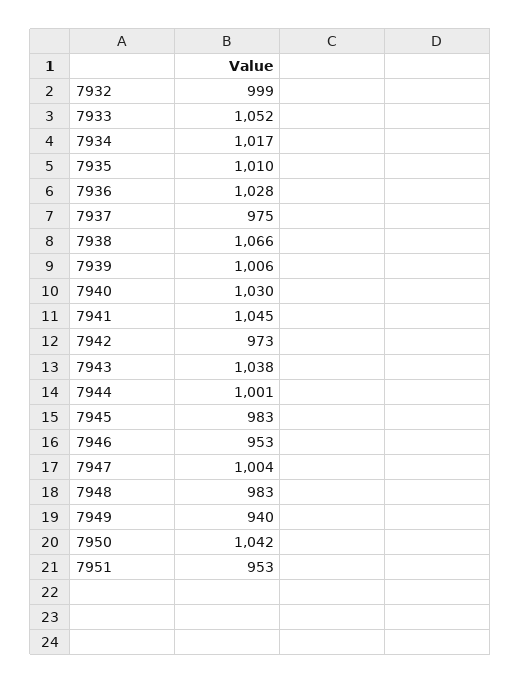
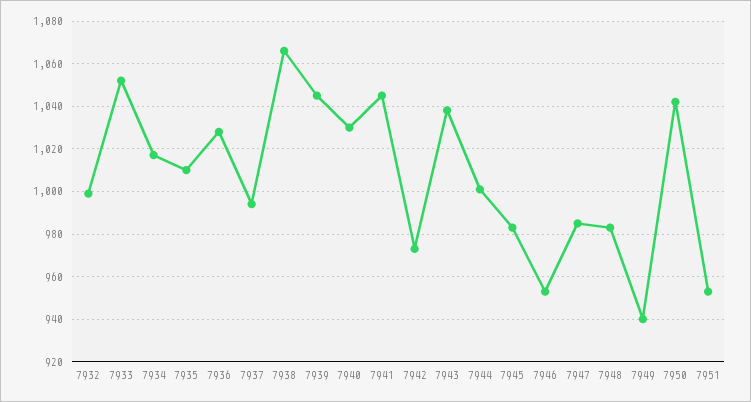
  {
    "7932": 999,
    "7933": 1052,
    "7934": 1017,
    "7935": 1010,
    "7936": 1028,
-   "7937": 975,
+   "7937": 995,
    "7938": 1066,
-   "7939": 1006,
+   "7939": 1045,
    "7940": 1030,
    "7941": 1045,
    "7942": 973,
    "7943": 1038,
    "7944": 1001,
    "7945": 983,
    "7946": 953,
-   "7947": 1004,
+   "7947": 985,
    "7948": 983,
    "7949": 940,
    "7950": 1042,
    "7951": 953
  }

